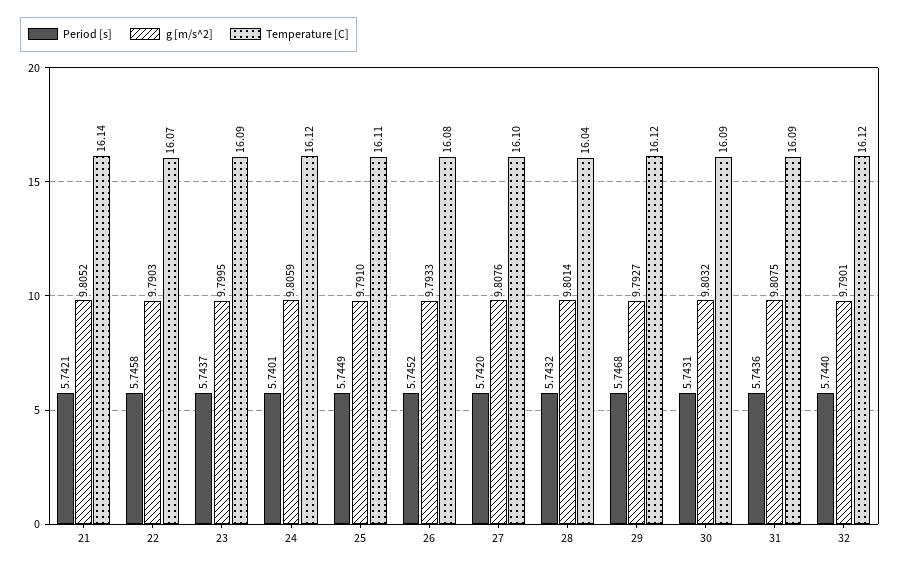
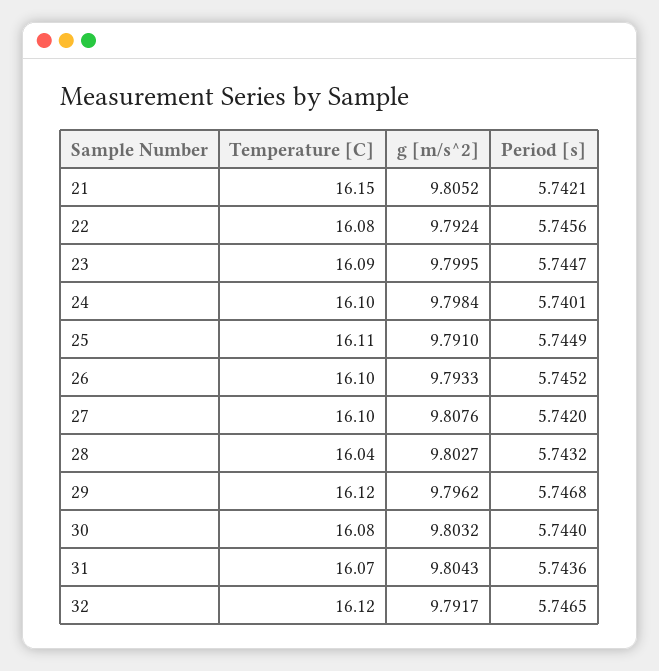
  {
    "Period [s]": {
      "21": 5.7421,
-     "22": 5.7458,
+     "22": 5.7456,
-     "23": 5.7437,
+     "23": 5.7447,
      "24": 5.7401,
      "25": 5.7449,
      "26": 5.7452,
      "27": 5.742,
      "28": 5.7432,
      "29": 5.7468,
-     "30": 5.7431,
+     "30": 5.744,
      "31": 5.7436,
-     "32": 5.744
+     "32": 5.7465
    },
    "g [m/s^2]": {
      "21": 9.8052,
-     "22": 9.7903,
+     "22": 9.7924,
      "23": 9.7995,
-     "24": 9.8059,
+     "24": 9.7984,
      "25": 9.791,
      "26": 9.7933,
      "27": 9.8076,
-     "28": 9.8014,
+     "28": 9.8027,
-     "29": 9.7927,
+     "29": 9.7962,
      "30": 9.8032,
-     "31": 9.8075,
+     "31": 9.8043,
-     "32": 9.7901
+     "32": 9.7917
    },
    "Temperature [C]": {
-     "21": 16.14,
+     "21": 16.15,
-     "22": 16.07,
+     "22": 16.08,
      "23": 16.09,
-     "24": 16.12,
+     "24": 16.1,
      "25": 16.11,
-     "26": 16.08,
+     "26": 16.1,
      "27": 16.1,
      "28": 16.04,
      "29": 16.12,
-     "30": 16.09,
+     "30": 16.08,
-     "31": 16.09,
+     "31": 16.07,
      "32": 16.12
    }
  }

